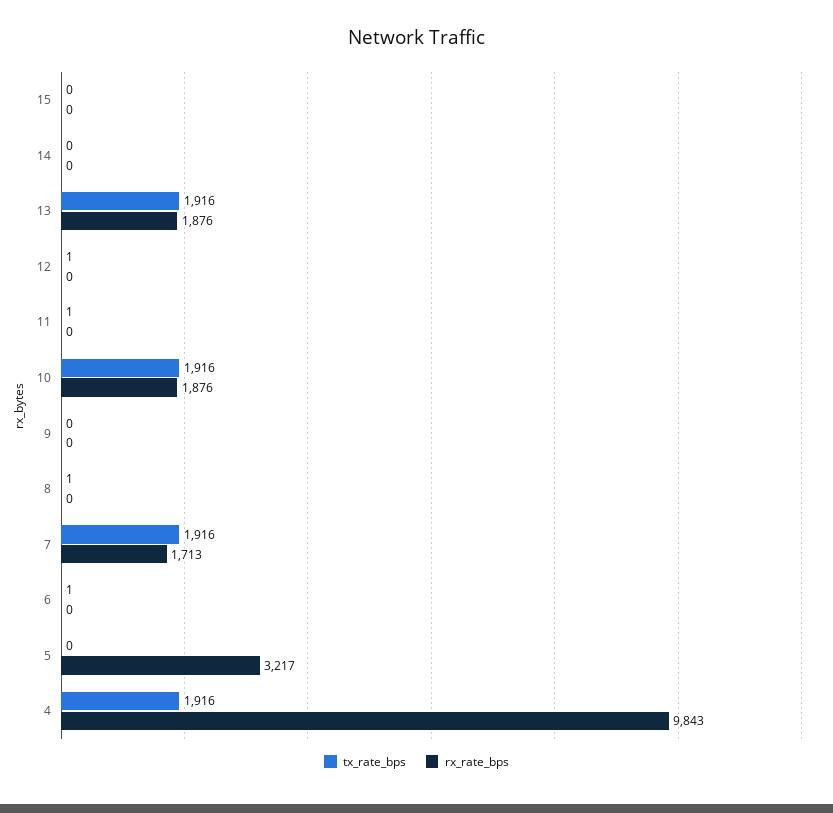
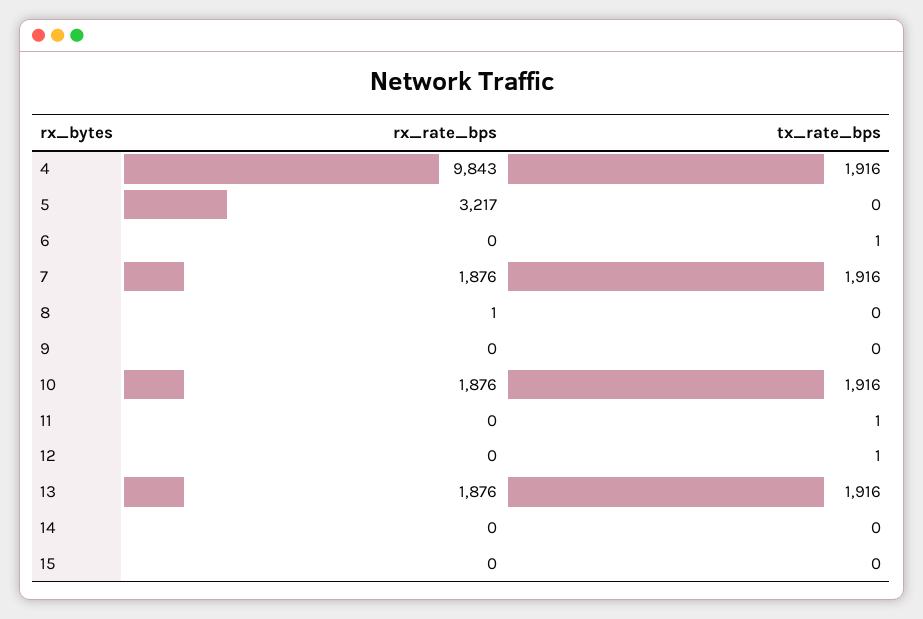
  {
    "tx_rate_bps": {
      "15": 0,
      "14": 0,
      "13": 1916,
      "12": 1,
      "11": 1,
      "10": 1916,
      "9": 0,
-     "8": 1,
+     "8": 0,
      "7": 1916,
      "6": 1,
      "5": 0,
      "4": 1916
    },
    "rx_rate_bps": {
      "15": 0,
      "14": 0,
      "13": 1876,
      "12": 0,
      "11": 0,
      "10": 1876,
      "9": 0,
-     "8": 0,
+     "8": 1,
-     "7": 1713,
+     "7": 1876,
      "6": 0,
      "5": 3217,
      "4": 9843
    }
  }

